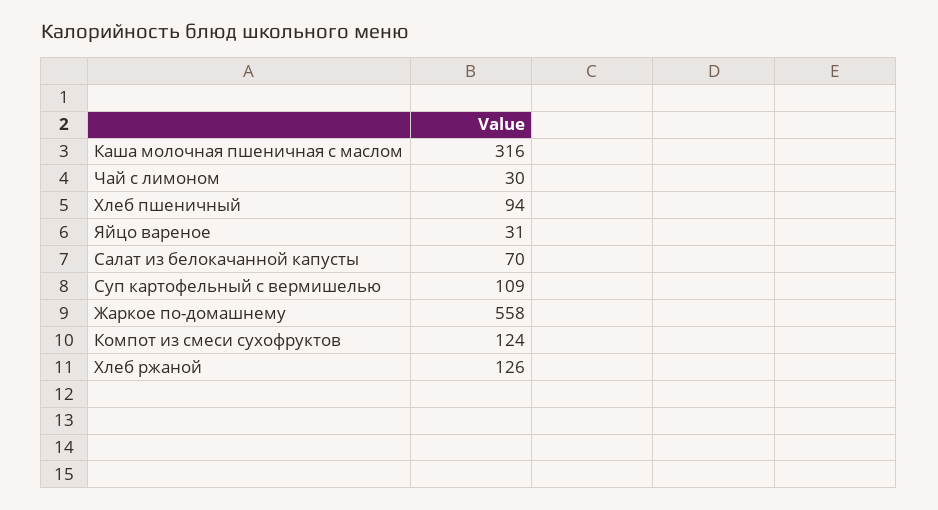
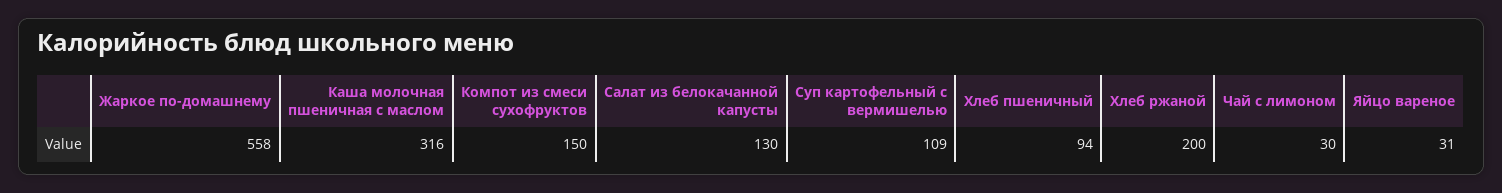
  {
    "Каша молочная пшеничная с маслом": 316,
    "Чай с лимоном": 30,
    "Хлеб пшеничный": 94,
    "Яйцо вареное": 31,
-   "Салат из белокачанной капусты": 70,
+   "Салат из белокачанной капусты": 130,
    "Суп картофельный с вермишелью": 109,
    "Жаркое по-домашнему": 558,
-   "Компот из смеси сухофруктов": 124,
+   "Компот из смеси сухофруктов": 150,
-   "Хлеб ржаной": 126
+   "Хлеб ржаной": 200
  }

